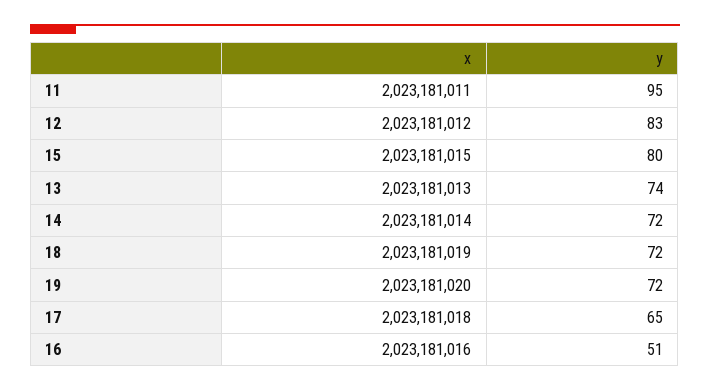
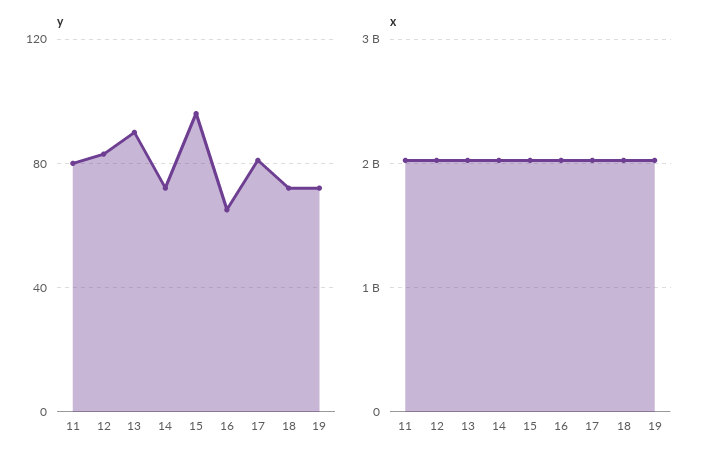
  {
    "x": {
      "11": 2023181011,
      "12": 2023181012,
      "15": 2023181015,
      "13": 2023181013,
      "14": 2023181014,
      "18": 2023181019,
      "19": 2023181020,
      "17": 2023181018,
      "16": 2023181016
    },
    "y": {
-     "11": 95,
+     "11": 80,
      "12": 83,
-     "15": 80,
+     "15": 95,
-     "13": 74,
+     "13": 90,
      "14": 72,
      "18": 72,
      "19": 72,
-     "17": 65,
+     "17": 80,
-     "16": 51
+     "16": 65
    }
  }

